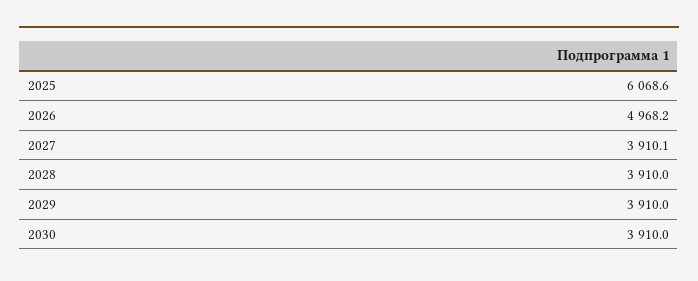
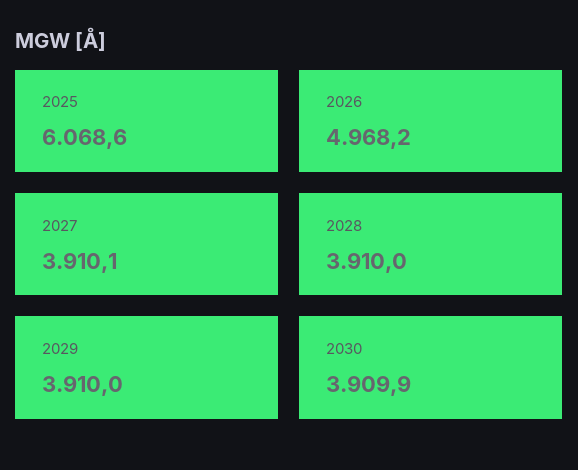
  {
    "2025": 6068.6,
    "2026": 4968.2,
    "2027": 3910.1,
    "2028": 3910,
    "2029": 3910,
-   "2030": 3910
+   "2030": 3909.9
  }

